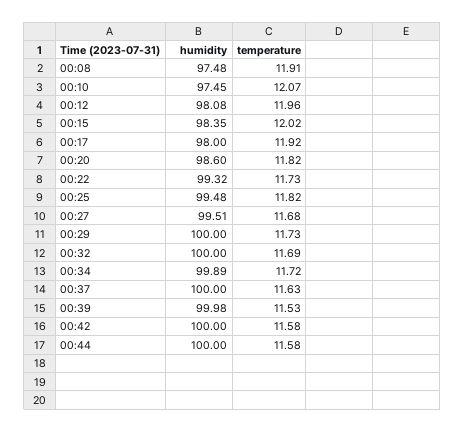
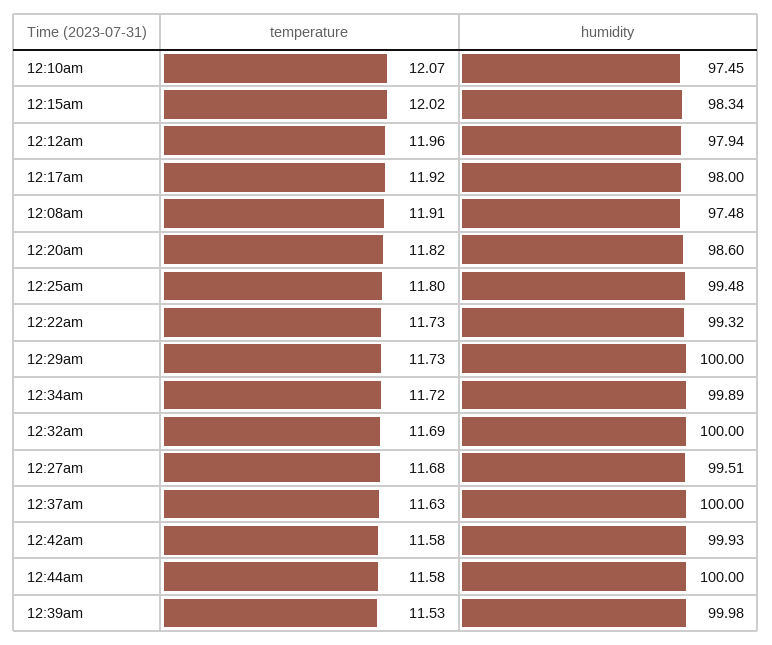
  {
    "humidity": {
      "00:08": 97.48,
      "00:10": 97.45,
-     "00:12": 98.08,
+     "00:12": 97.94,
-     "00:15": 98.35,
+     "00:15": 98.34,
      "00:17": 98,
      "00:20": 98.6,
      "00:22": 99.32,
      "00:25": 99.48,
      "00:27": 99.51,
      "00:29": 100,
      "00:32": 100,
      "00:34": 99.89,
      "00:37": 100,
      "00:39": 99.98,
-     "00:42": 100,
+     "00:42": 99.93,
      "00:44": 100
    },
    "temperature": {
      "00:08": 11.91,
      "00:10": 12.07,
      "00:12": 11.96,
      "00:15": 12.02,
      "00:17": 11.92,
      "00:20": 11.82,
      "00:22": 11.73,
-     "00:25": 11.82,
+     "00:25": 11.8,
      "00:27": 11.68,
      "00:29": 11.73,
      "00:32": 11.69,
      "00:34": 11.72,
      "00:37": 11.63,
      "00:39": 11.53,
      "00:42": 11.58,
      "00:44": 11.58
    }
  }

